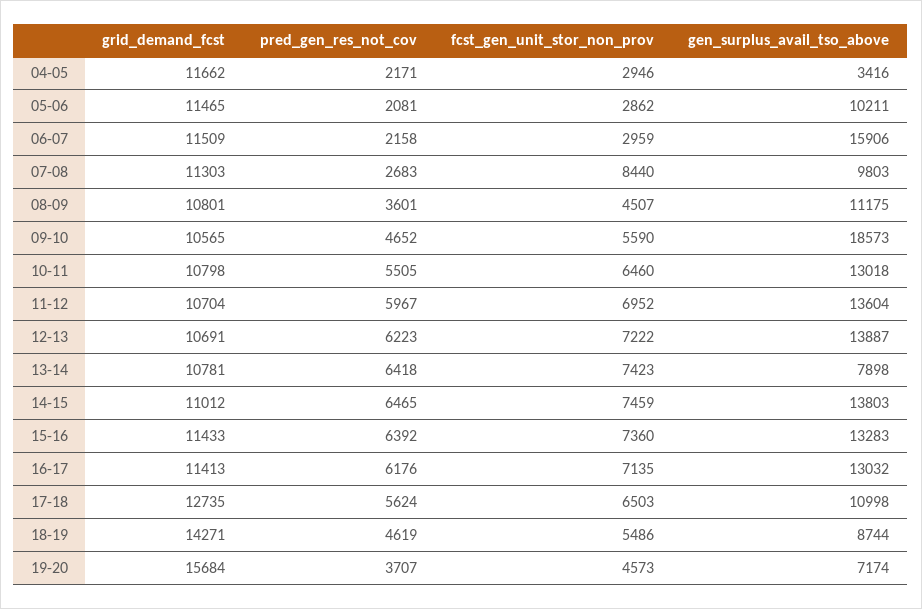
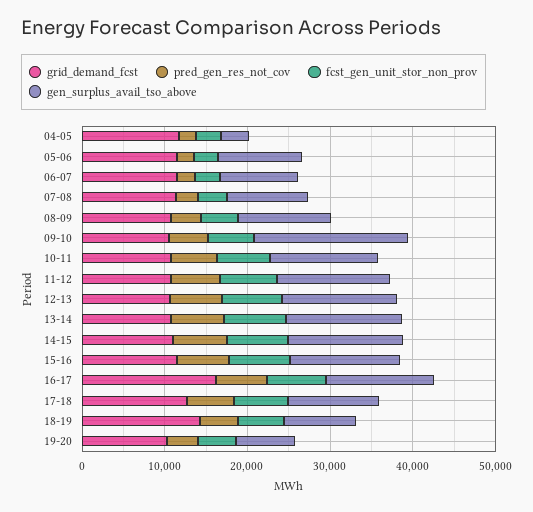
  {
    "grid_demand_fcst": {
      "04-05": 11662,
      "05-06": 11465,
      "06-07": 11509,
      "07-08": 11303,
      "08-09": 10801,
      "09-10": 10565,
      "10-11": 10798,
      "11-12": 10704,
      "12-13": 10691,
      "13-14": 10781,
      "14-15": 11012,
      "15-16": 11433,
-     "16-17": 11413,
+     "16-17": 16000,
      "17-18": 12735,
      "18-19": 14271,
-     "19-20": 15684
+     "19-20": 10000
    },
    "pred_gen_res_not_cov": {
      "04-05": 2171,
      "05-06": 2081,
      "06-07": 2158,
      "07-08": 2683,
      "08-09": 3601,
      "09-10": 4652,
      "10-11": 5505,
      "11-12": 5967,
      "12-13": 6223,
      "13-14": 6418,
      "14-15": 6465,
      "15-16": 6392,
      "16-17": 6176,
      "17-18": 5624,
      "18-19": 4619,
      "19-20": 3707
    },
    "fcst_gen_unit_stor_non_prov": {
      "04-05": 2946,
      "05-06": 2862,
      "06-07": 2959,
-     "07-08": 8440,
+     "07-08": 4000,
      "08-09": 4507,
      "09-10": 5590,
      "10-11": 6460,
      "11-12": 6952,
      "12-13": 7222,
      "13-14": 7423,
      "14-15": 7459,
      "15-16": 7360,
      "16-17": 7135,
      "17-18": 6503,
      "18-19": 5486,
      "19-20": 4573
    },
    "gen_surplus_avail_tso_above": {
      "04-05": 3416,
      "05-06": 10211,
-     "06-07": 15906,
+     "06-07": 10000,
      "07-08": 9803,
      "08-09": 11175,
      "09-10": 18573,
      "10-11": 13018,
      "11-12": 13604,
      "12-13": 13887,
-     "13-14": 7898,
+     "13-14": 14000,
      "14-15": 13803,
      "15-16": 13283,
      "16-17": 13032,
      "17-18": 10998,
      "18-19": 8744,
      "19-20": 7174
    }
  }

